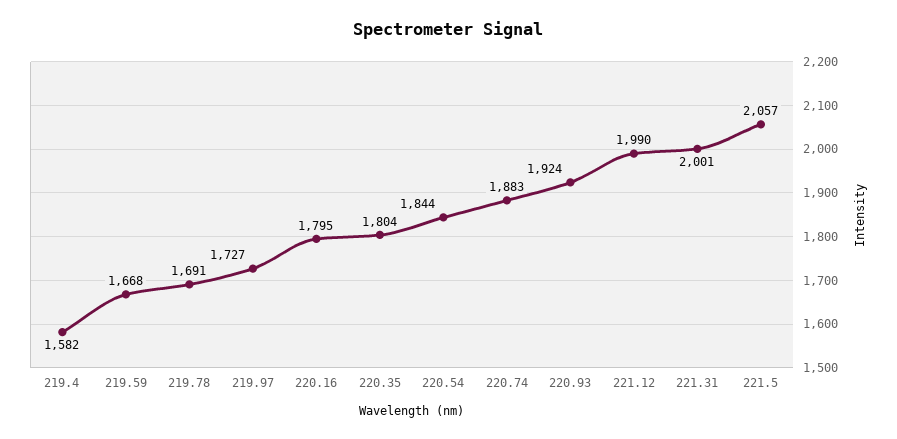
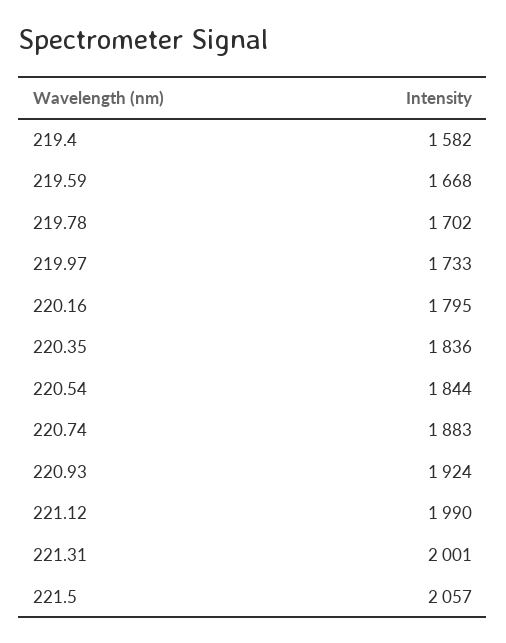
  {
    "219.4": 1582,
    "219.59": 1668,
-   "219.78": 1691,
+   "219.78": 1702,
-   "219.97": 1727,
+   "219.97": 1733,
    "220.16": 1795,
-   "220.35": 1804,
+   "220.35": 1836,
    "220.54": 1844,
    "220.74": 1883,
    "220.93": 1924,
    "221.12": 1990,
    "221.31": 2001,
    "221.5": 2057
  }

